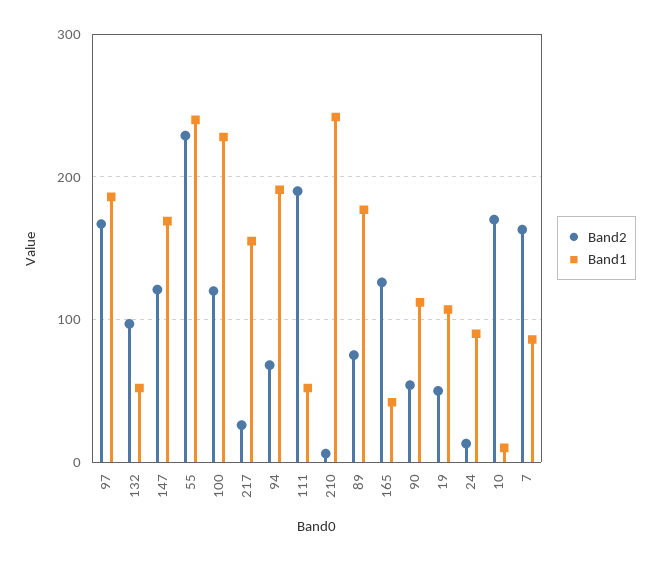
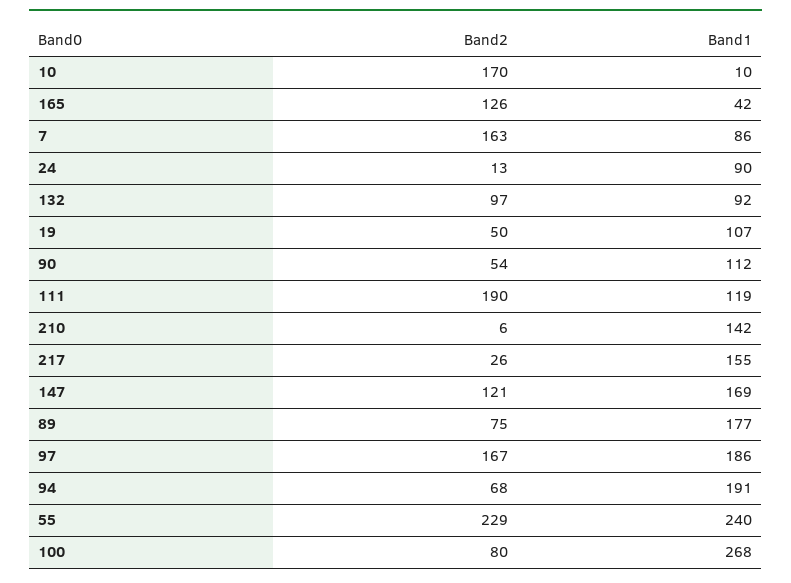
  {
    "Band2": {
      "97": 167,
      "132": 97,
      "147": 121,
      "55": 229,
-     "100": 120,
+     "100": 80,
      "217": 26,
      "94": 68,
      "111": 190,
      "210": 6,
      "89": 75,
      "165": 126,
      "90": 54,
      "19": 50,
      "24": 13,
      "10": 170,
      "7": 163
    },
    "Band1": {
      "97": 186,
-     "132": 50,
+     "132": 92,
      "147": 169,
      "55": 240,
-     "100": 230,
+     "100": 268,
      "217": 155,
      "94": 191,
-     "111": 50,
+     "111": 119,
-     "210": 240,
+     "210": 142,
      "89": 177,
      "165": 42,
      "90": 112,
      "19": 107,
      "24": 90,
      "10": 10,
      "7": 86
    }
  }

